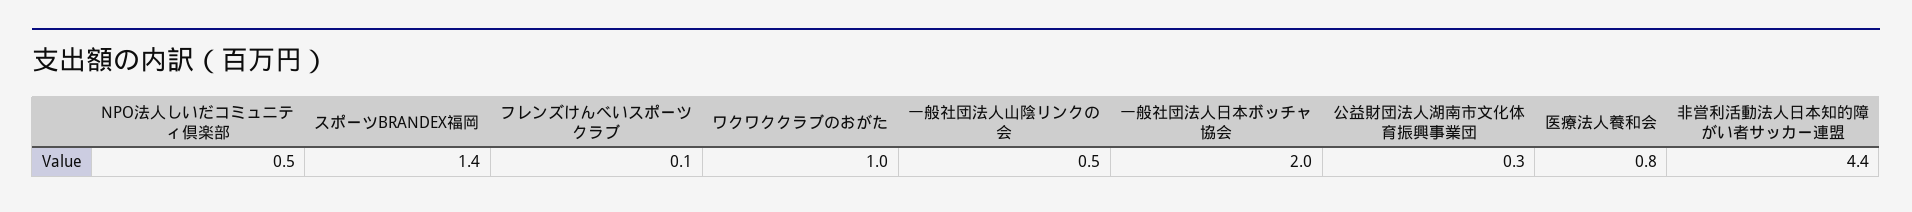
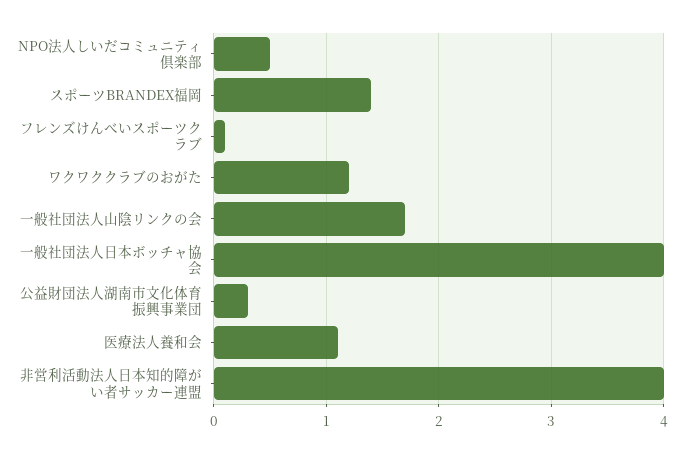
  {
    "NPO法人しいだコミュニティ倶楽部": 0.5,
    "スポーツBRANDEX福岡": 1.4,
    "フレンズけんべいスポーツクラブ": 0.1,
-   "ワクワククラブのおがた": 1,
+   "ワクワククラブのおがた": 1.2,
-   "一般社団法人山陰リンクの会": 0.5,
+   "一般社団法人山陰リンクの会": 1.7,
-   "一般社団法人日本ボッチャ協会": 2,
+   "一般社団法人日本ボッチャ協会": 4,
    "公益財団法人湖南市文化体育振興事業団": 0.3,
-   "医療法人養和会": 0.8,
+   "医療法人養和会": 1.1,
-   "非営利活動法人日本知的障がい者サッカー連盟": 4.4
+   "非営利活動法人日本知的障がい者サッカー連盟": 4
  }

